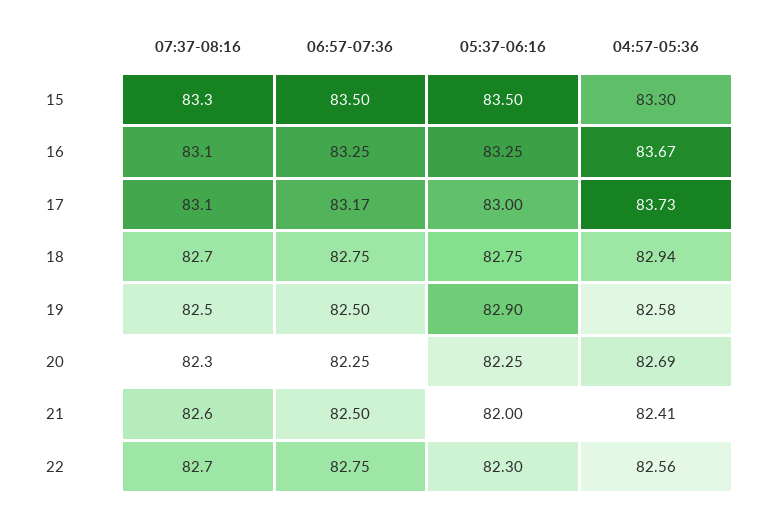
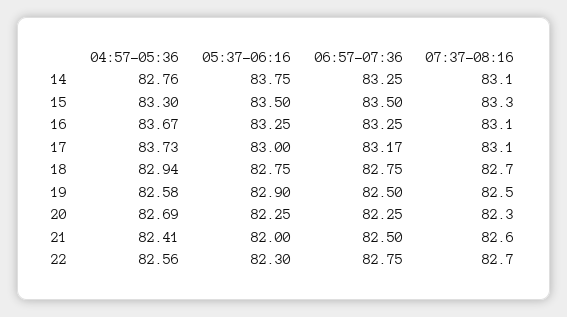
  {
    "07:37-08:16": {
      "15": 83.3,
      "16": 83.1,
      "17": 83.1,
      "18": 82.7,
      "19": 82.5,
      "20": 82.3,
      "21": 82.6,
-     "22": 82.7
+     "22": 82.7,
+     "14": 83.1
    },
    "06:57-07:36": {
      "15": 83.5,
      "16": 83.25,
      "17": 83.17,
      "18": 82.75,
      "19": 82.5,
      "20": 82.25,
      "21": 82.5,
-     "22": 82.75
+     "22": 82.75,
+     "14": 83.25
    },
    "05:37-06:16": {
      "15": 83.5,
      "16": 83.25,
      "17": 83,
      "18": 82.75,
      "19": 82.9,
      "20": 82.25,
      "21": 82,
-     "22": 82.3
+     "22": 82.3,
+     "14": 83.75
    },
    "04:57-05:36": {
      "15": 83.3,
      "16": 83.67,
      "17": 83.73,
      "18": 82.94,
      "19": 82.58,
      "20": 82.69,
      "21": 82.41,
-     "22": 82.56
+     "22": 82.56,
+     "14": 82.76
    }
  }

